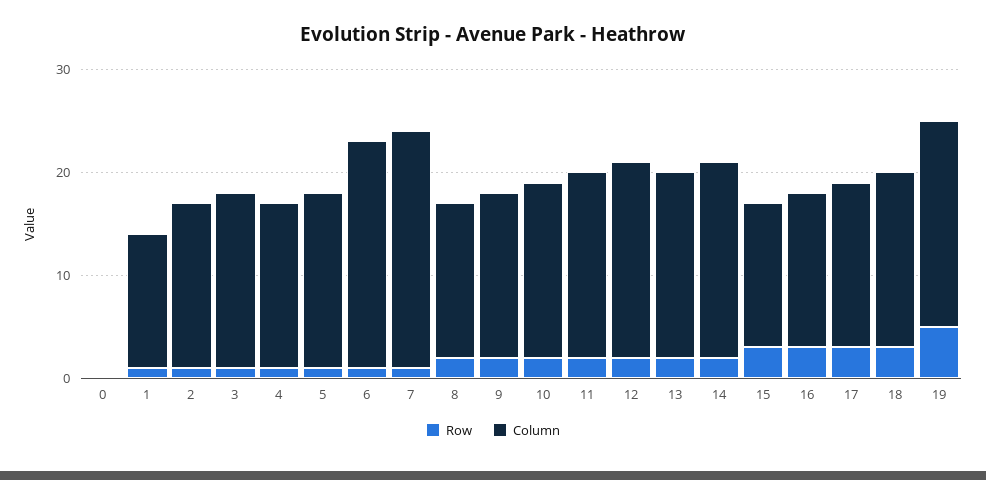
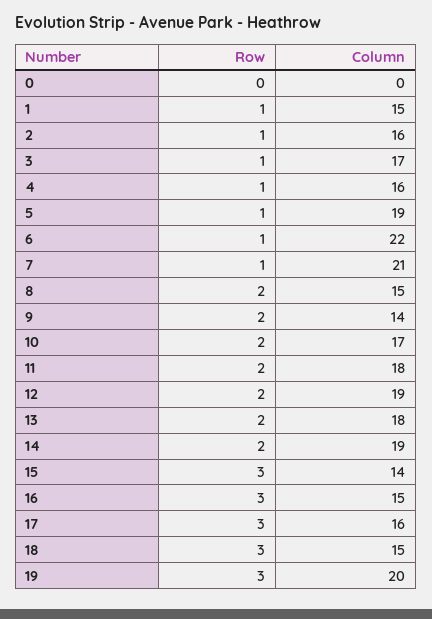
  {
    "Row": {
      "0": 0,
      "1": 1,
      "2": 1,
      "3": 1,
      "4": 1,
      "5": 1,
      "6": 1,
      "7": 1,
      "8": 2,
      "9": 2,
      "10": 2,
      "11": 2,
      "12": 2,
      "13": 2,
      "14": 2,
      "15": 3,
      "16": 3,
      "17": 3,
      "18": 3,
-     "19": 5
+     "19": 3
    },
    "Column": {
      "0": 0,
-     "1": 13,
+     "1": 15,
      "2": 16,
      "3": 17,
      "4": 16,
-     "5": 17,
+     "5": 19,
      "6": 22,
-     "7": 23,
+     "7": 21,
      "8": 15,
-     "9": 16,
+     "9": 14,
      "10": 17,
      "11": 18,
      "12": 19,
      "13": 18,
      "14": 19,
      "15": 14,
      "16": 15,
      "17": 16,
-     "18": 17,
+     "18": 15,
      "19": 20
    }
  }

